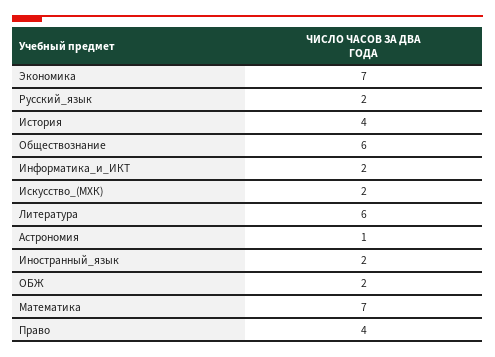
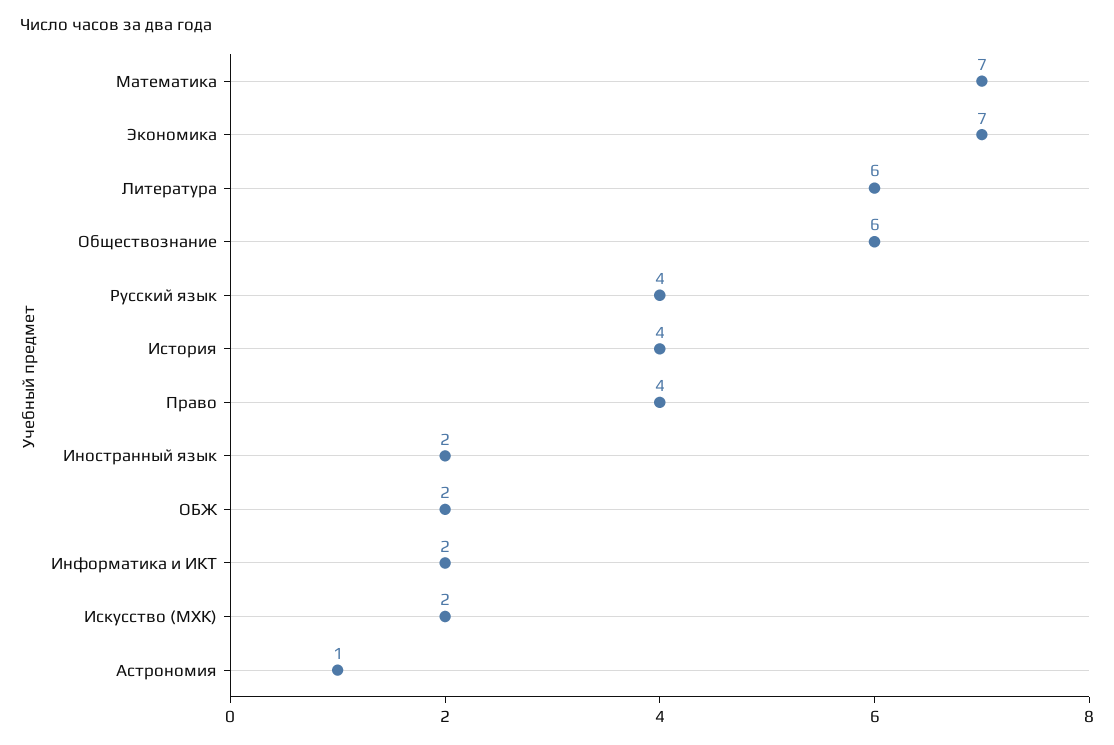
  {
    "Экономика": 7,
-   "Русский_язык": 2,
+   "Русский_язык": 4,
    "История": 4,
    "Обществознание": 6,
    "Информатика_и_ИКТ": 2,
    "Искусство_(МХК)": 2,
    "Литература": 6,
    "Астрономия": 1,
    "Иностранный_язык": 2,
    "ОБЖ": 2,
    "Математика": 7,
    "Право": 4
  }

